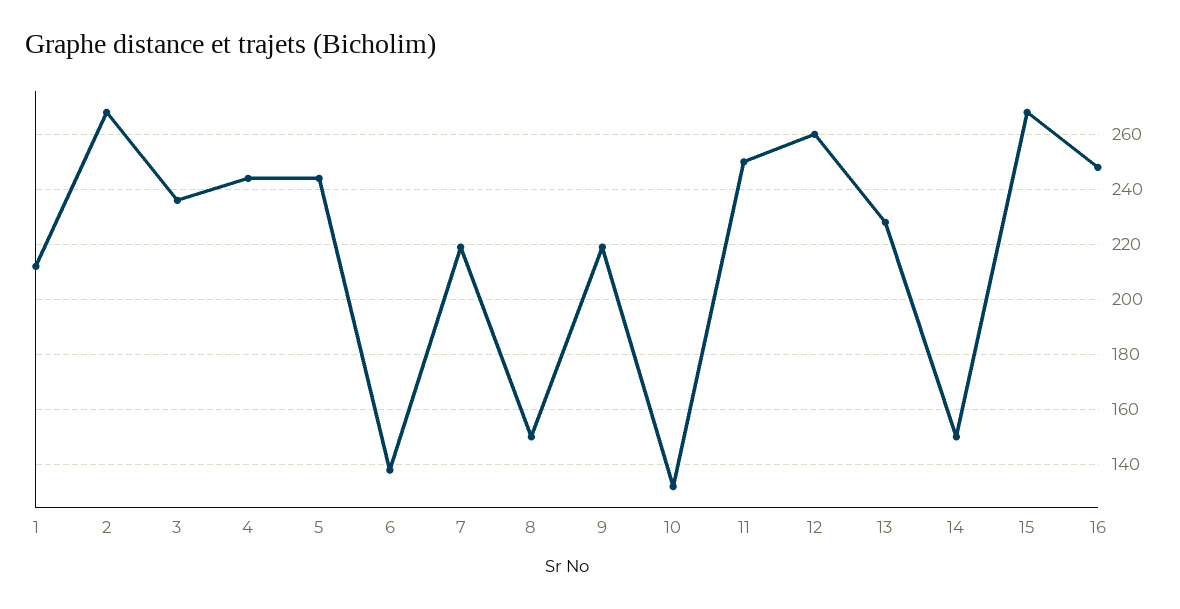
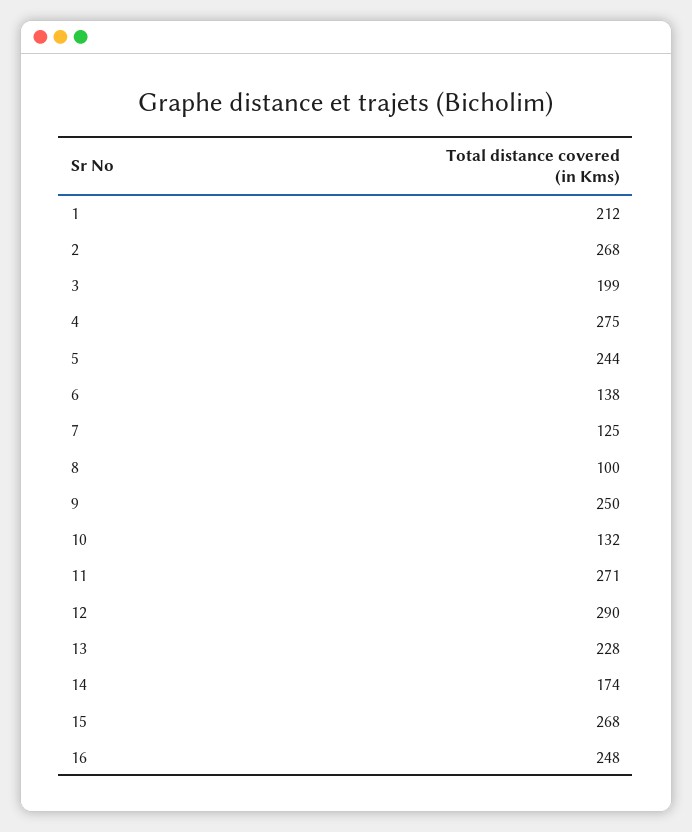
  {
    "1": 212,
    "2": 268,
-   "3": 235,
+   "3": 199,
-   "4": 245,
+   "4": 275,
    "5": 244,
    "6": 138,
-   "7": 220,
+   "7": 125,
-   "8": 150,
+   "8": 100,
-   "9": 220,
+   "9": 250,
    "10": 132,
-   "11": 250,
+   "11": 271,
-   "12": 260,
+   "12": 290,
    "13": 228,
-   "14": 150,
+   "14": 174,
    "15": 268,
    "16": 248
  }

